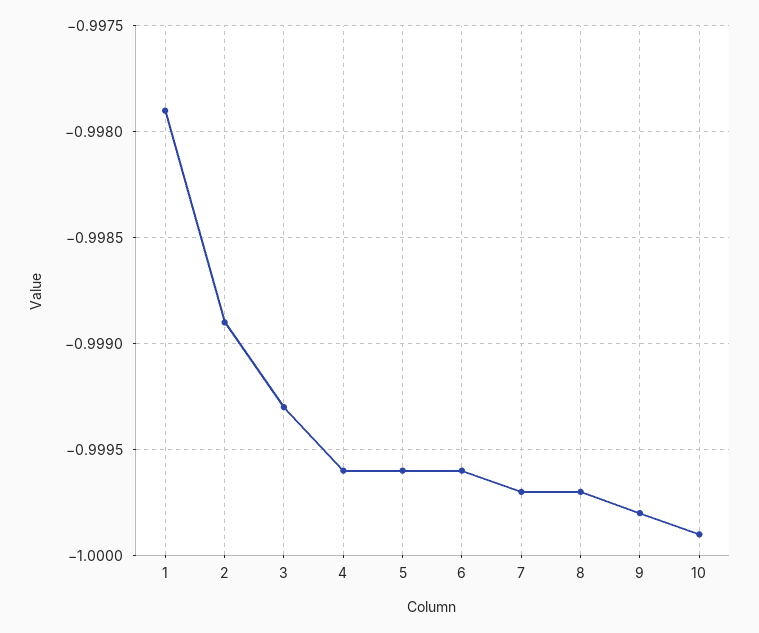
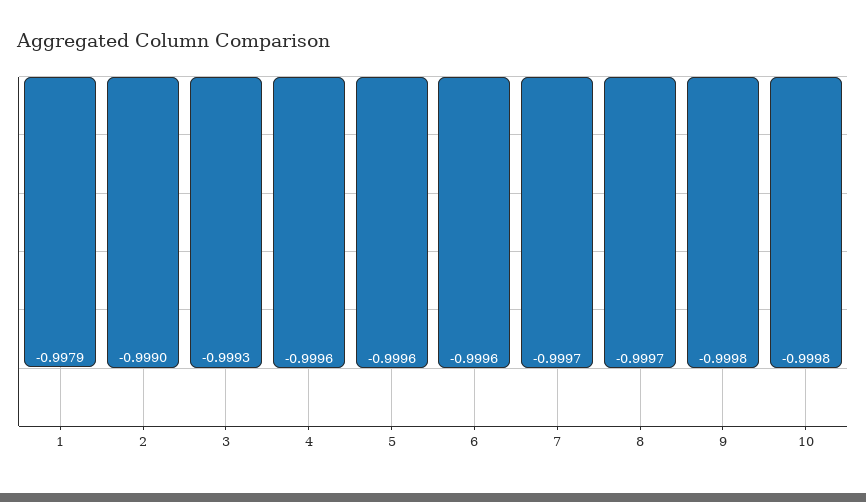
  {
    "1": -0.9979,
-   "2": -0.9989,
+   "2": -0.999,
    "3": -0.9993,
    "4": -0.9996,
    "5": -0.9996,
    "6": -0.9996,
    "7": -0.9997,
    "8": -0.9997,
    "9": -0.9998,
-   "10": -0.9999
+   "10": -0.9998
  }

